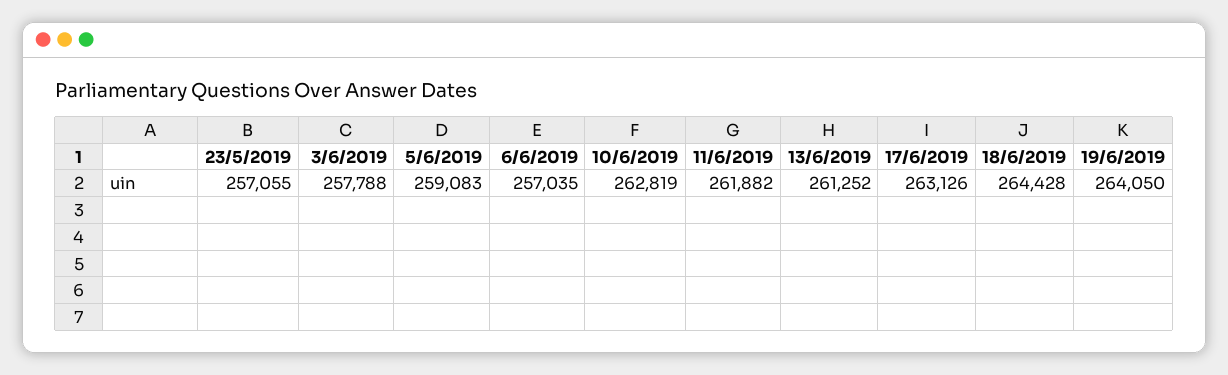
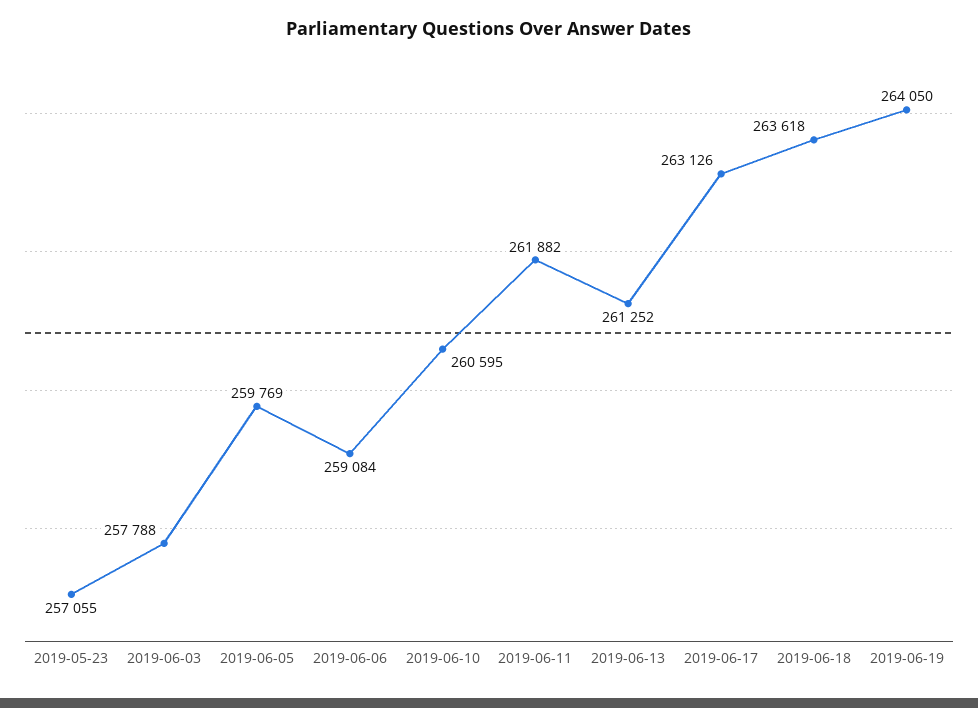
  {
    "23/5/2019": 257055,
    "3/6/2019": 257788,
-   "5/6/2019": 259083,
+   "5/6/2019": 259769,
-   "6/6/2019": 257035,
+   "6/6/2019": 259084,
-   "10/6/2019": 262819,
+   "10/6/2019": 260595,
    "11/6/2019": 261882,
    "13/6/2019": 261252,
    "17/6/2019": 263126,
-   "18/6/2019": 264428,
+   "18/6/2019": 263618,
    "19/6/2019": 264050
  }

